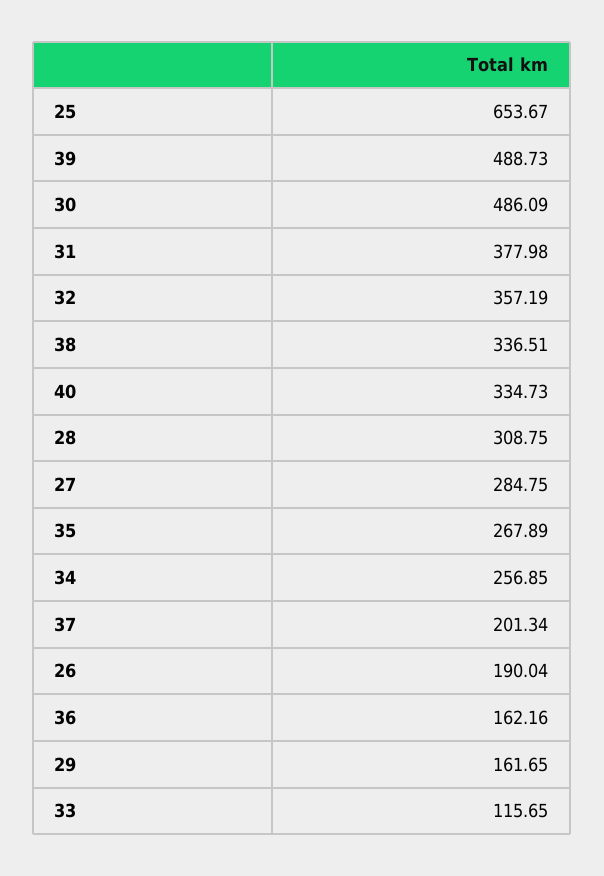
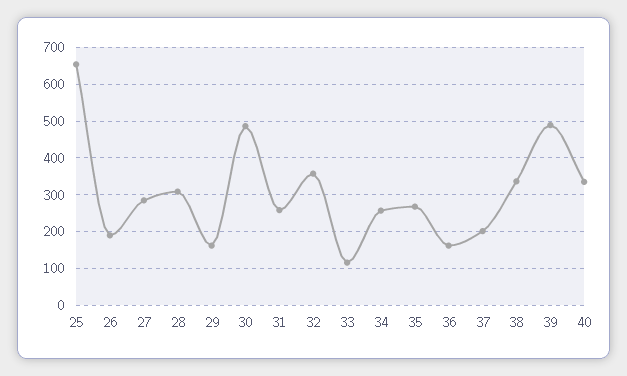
  {
    "25": 653.67,
    "39": 488.73,
    "30": 486.09,
-   "31": 377.98,
+   "31": 260,
    "32": 357.19,
    "38": 336.51,
    "40": 334.73,
    "28": 308.75,
    "27": 284.75,
    "35": 267.89,
    "34": 256.85,
    "37": 201.34,
    "26": 190.04,
    "36": 162.16,
    "29": 161.65,
    "33": 115.65
  }

